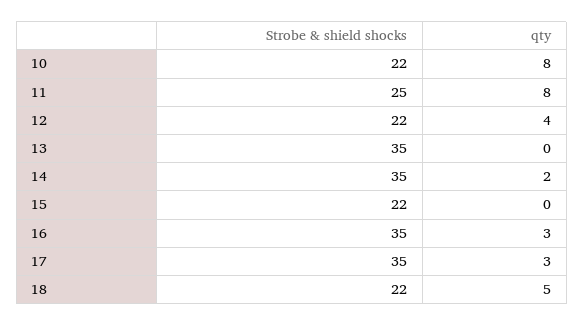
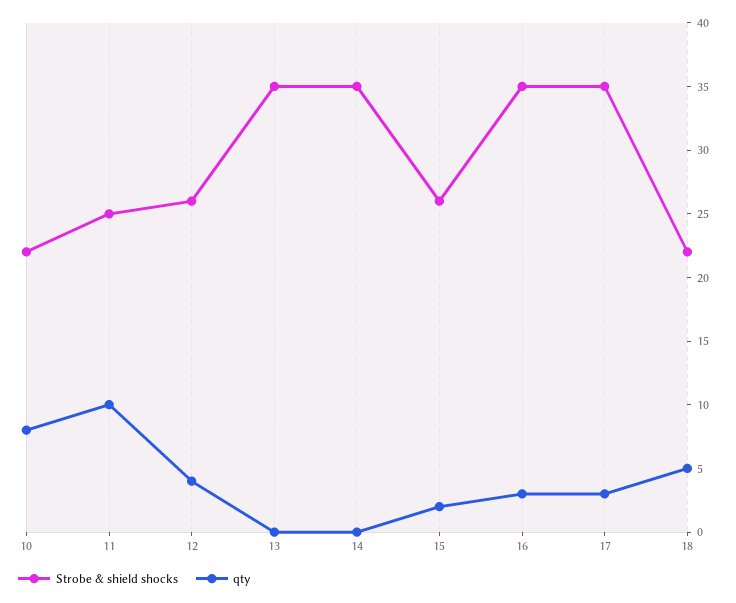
  {
    "Strobe & shield shocks": {
      "10": 22,
      "11": 25,
-     "12": 22,
+     "12": 26,
      "13": 35,
      "14": 35,
-     "15": 22,
+     "15": 26,
      "16": 35,
      "17": 35,
      "18": 22
    },
    "qty": {
      "10": 8,
-     "11": 8,
+     "11": 10,
      "12": 4,
      "13": 0,
-     "14": 2,
+     "14": 0,
-     "15": 0,
+     "15": 2,
      "16": 3,
      "17": 3,
      "18": 5
    }
  }

